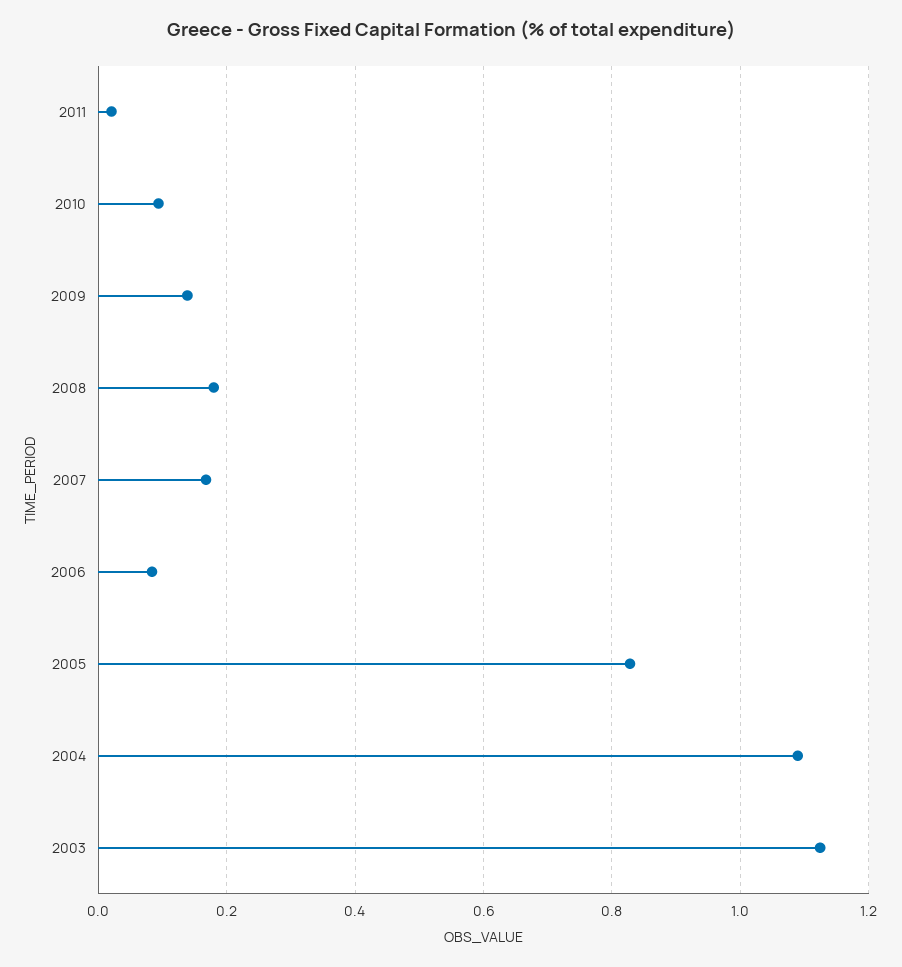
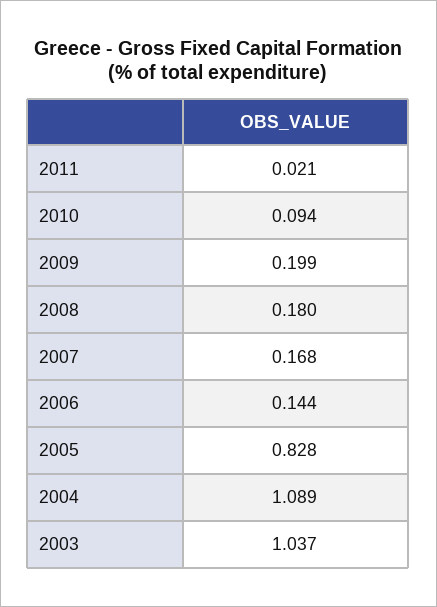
  {
    "2011": 0.021,
    "2010": 0.094,
-   "2009": 0.14,
+   "2009": 0.199,
    "2008": 0.18,
    "2007": 0.168,
-   "2006": 0.08,
+   "2006": 0.144,
    "2005": 0.828,
    "2004": 1.089,
-   "2003": 1.12
+   "2003": 1.037
  }

